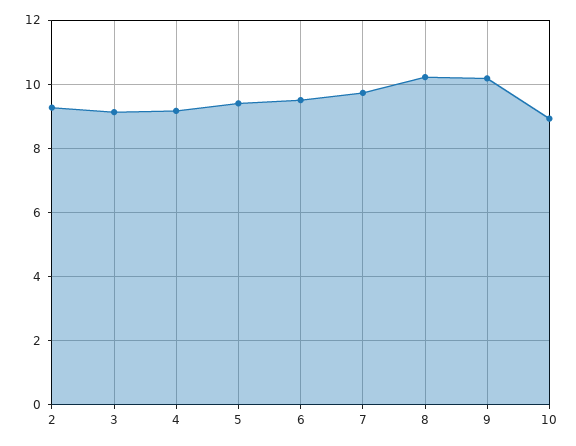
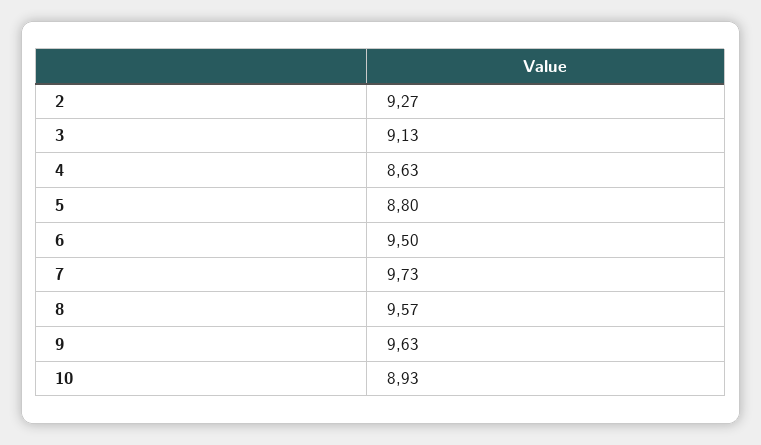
  {
    "2": 9.27,
    "3": 9.13,
-   "4": 9.2,
+   "4": 8.63,
-   "5": 9.4,
+   "5": 8.8,
    "6": 9.5,
    "7": 9.73,
-   "8": 10.2,
+   "8": 9.57,
-   "9": 10.2,
+   "9": 9.63,
    "10": 8.93
  }

